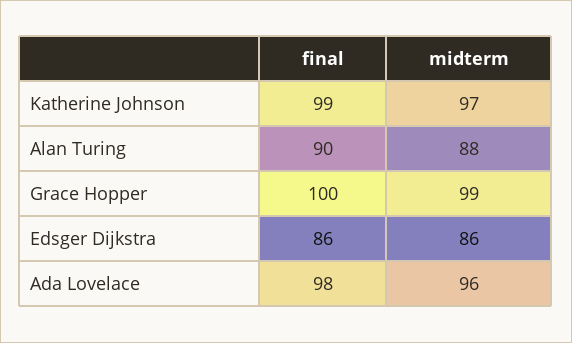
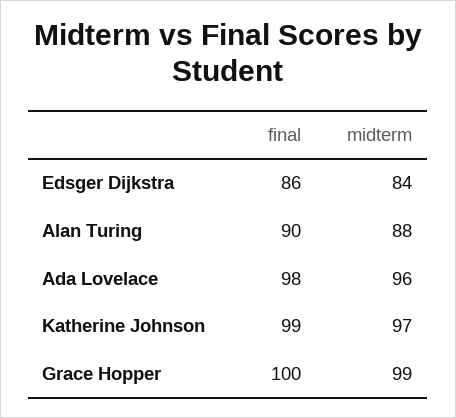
  {
    "final": {
      "Katherine Johnson": 99,
      "Alan Turing": 90,
      "Grace Hopper": 100,
      "Edsger Dijkstra": 86,
      "Ada Lovelace": 98
    },
    "midterm": {
      "Katherine Johnson": 97,
      "Alan Turing": 88,
      "Grace Hopper": 99,
-     "Edsger Dijkstra": 86,
+     "Edsger Dijkstra": 84,
      "Ada Lovelace": 96
    }
  }

